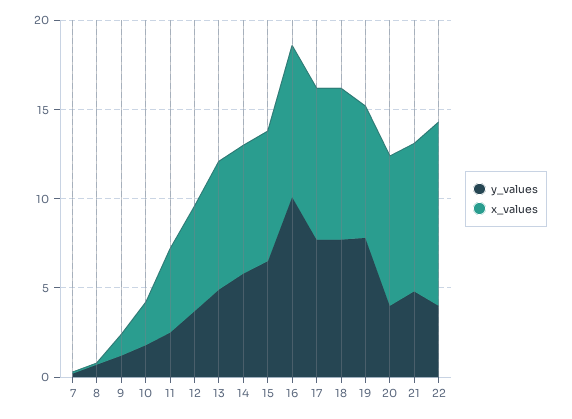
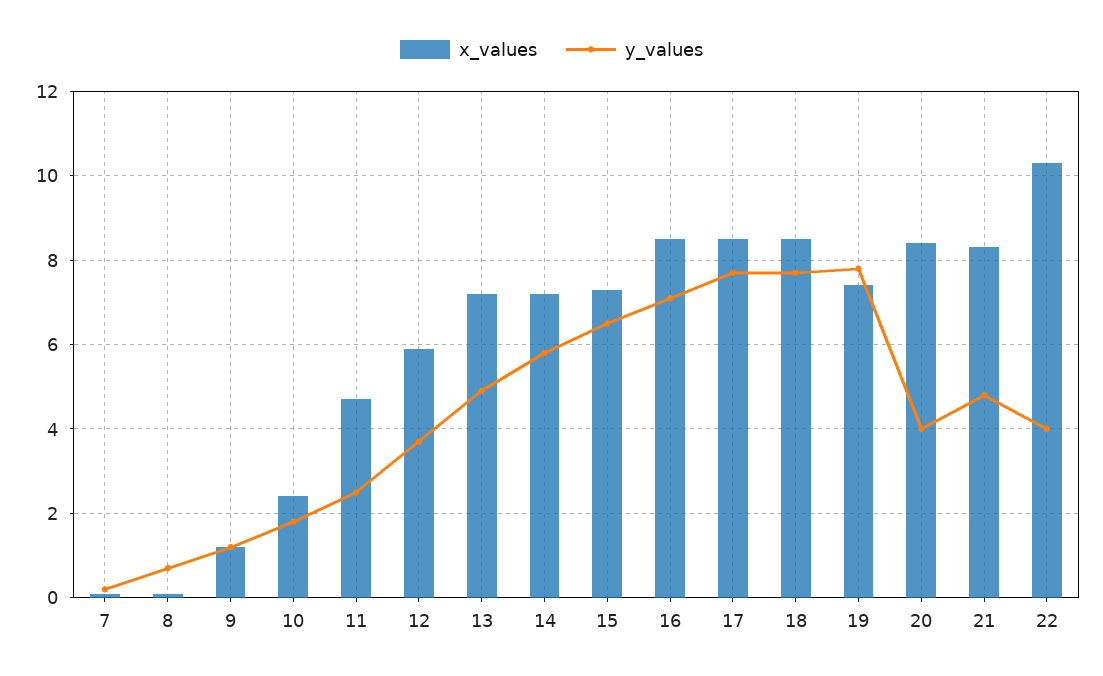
  {
    "y_values": {
      "7": 0,
      "8": 0.5,
      "9": 1,
      "10": 2,
      "11": 2.5,
      "12": 3.5,
      "13": 5,
      "14": 6,
      "15": 6.5,
-     "16": 10,
+     "16": 7,
      "17": 7.5,
      "18": 7.5,
      "19": 8,
      "20": 4,
      "21": 5,
      "22": 4
    },
    "x_values": {
      "7": 0,
      "8": 0,
      "9": 1,
      "10": 2.5,
      "11": 4.5,
      "12": 6,
      "13": 7,
      "14": 7,
      "15": 7.5,
      "16": 8.5,
      "17": 8.5,
      "18": 8.5,
      "19": 7.5,
      "20": 8.5,
      "21": 8.5,
      "22": 10.5
    }
  }

